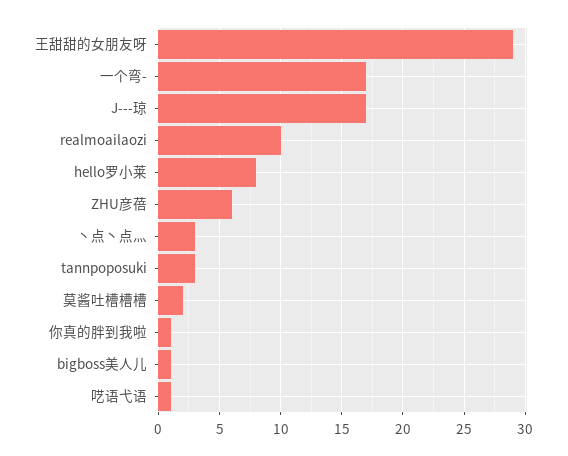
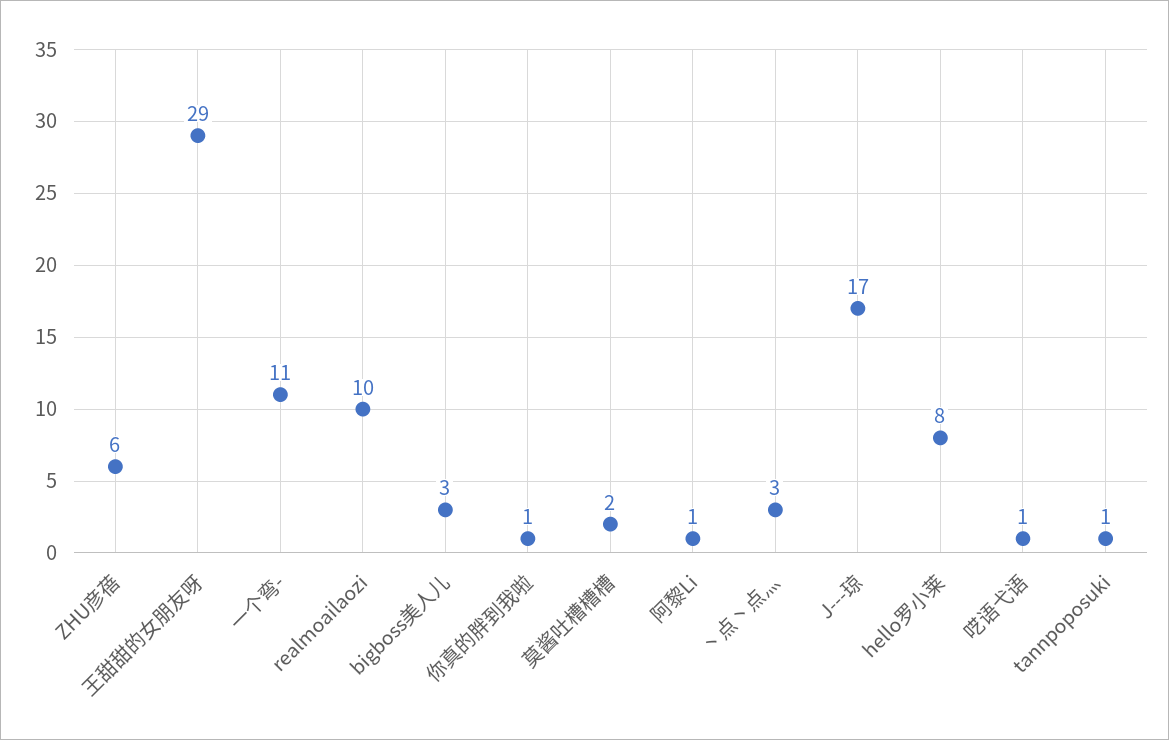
  {
    "王甜甜的女朋友呀": 29,
-   "一个弯-": 17,
+   "一个弯-": 11,
    "J---琼": 17,
    "realmoailaozi": 10,
    "hello罗小莱": 8,
    "ZHU彦蓓": 6,
    "丶点丶点灬": 3,
-   "tannpoposuki": 3,
+   "tannpoposuki": 1,
    "莫酱吐槽槽槽": 2,
    "你真的胖到我啦": 1,
-   "bigboss美人儿": 1,
+   "bigboss美人儿": 3,
-   "呓语弋语": 1
+   "呓语弋语": 1,
+   "阿黎Li": 1
  }

